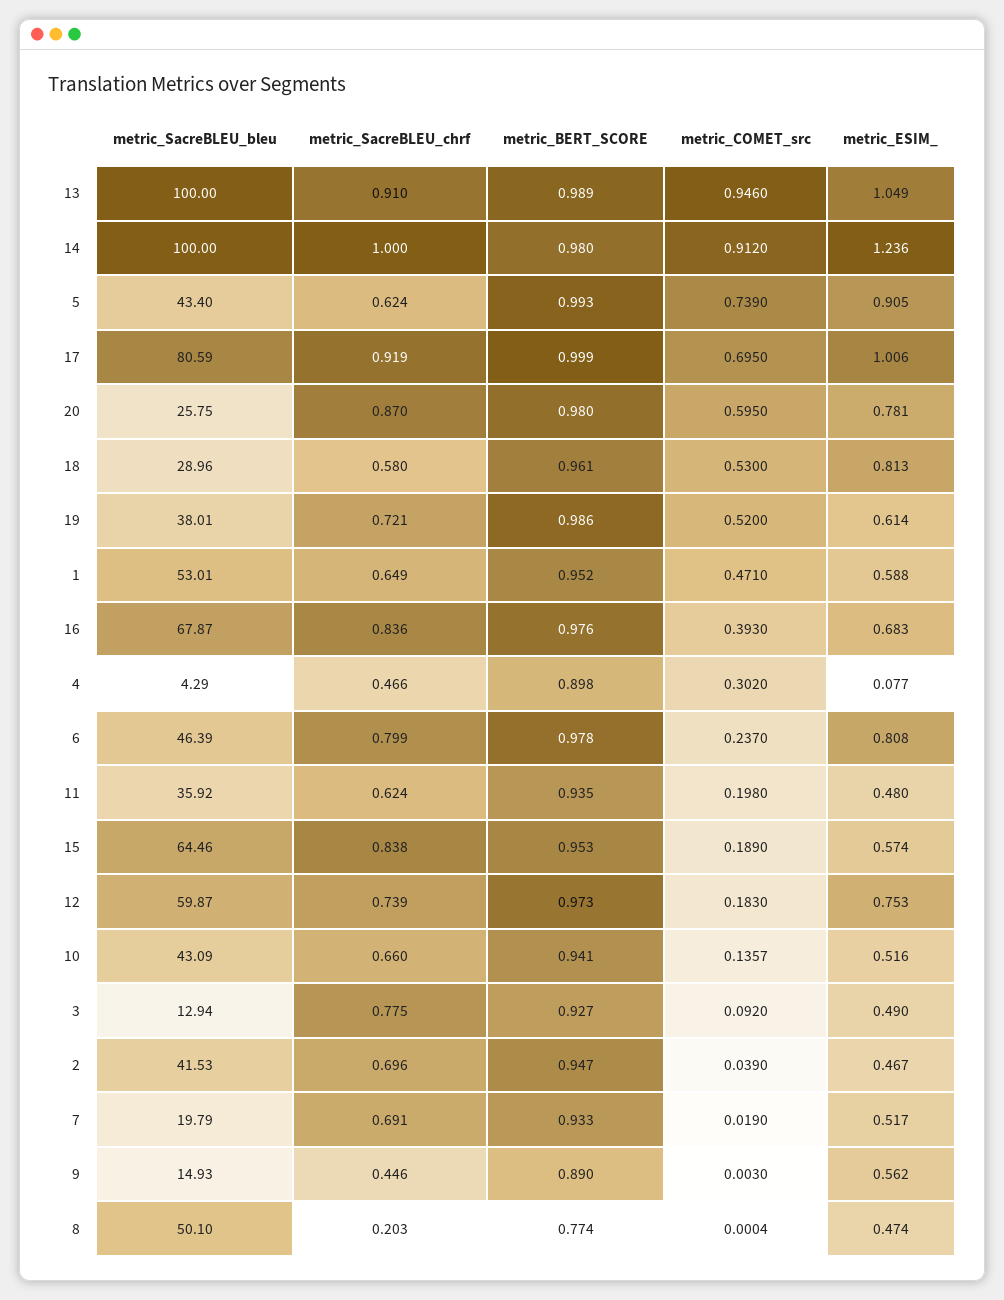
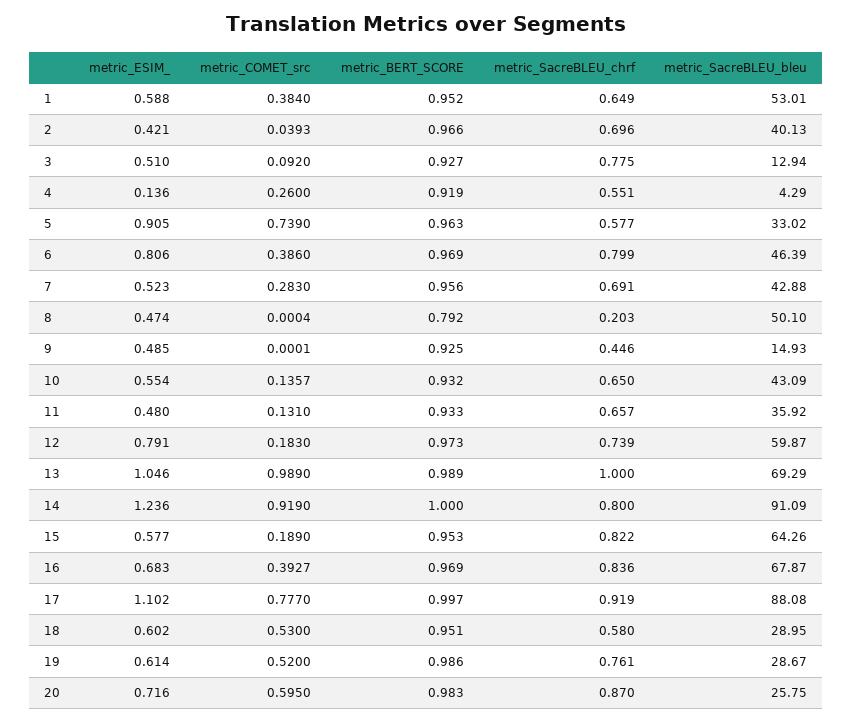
  {
    "metric_SacreBLEU_bleu": {
-     "13": 100,
+     "13": 69.29,
-     "14": 100,
+     "14": 91.09,
-     "5": 43.4,
+     "5": 33.02,
-     "17": 80.59,
+     "17": 88.08,
      "20": 25.75,
-     "18": 28.96,
+     "18": 28.95,
-     "19": 38.01,
+     "19": 28.67,
      "1": 53.01,
      "16": 67.87,
      "4": 4.29,
      "6": 46.39,
      "11": 35.92,
-     "15": 64.46,
+     "15": 64.26,
      "12": 59.87,
      "10": 43.09,
      "3": 12.94,
-     "2": 41.53,
+     "2": 40.13,
-     "7": 19.79,
+     "7": 42.88,
      "9": 14.93,
      "8": 50.1
    },
    "metric_SacreBLEU_chrf": {
-     "13": 0.91,
+     "13": 1,
-     "14": 1,
+     "14": 0.8,
-     "5": 0.624,
+     "5": 0.577,
      "17": 0.919,
      "20": 0.87,
      "18": 0.58,
-     "19": 0.721,
+     "19": 0.761,
      "1": 0.649,
      "16": 0.836,
-     "4": 0.466,
+     "4": 0.551,
      "6": 0.799,
-     "11": 0.624,
+     "11": 0.657,
-     "15": 0.838,
+     "15": 0.822,
      "12": 0.739,
-     "10": 0.66,
+     "10": 0.65,
      "3": 0.775,
      "2": 0.696,
      "7": 0.691,
      "9": 0.446,
      "8": 0.203
    },
    "metric_BERT_SCORE": {
      "13": 0.989,
-     "14": 0.98,
+     "14": 1,
-     "5": 0.993,
+     "5": 0.963,
-     "17": 0.999,
+     "17": 0.997,
-     "20": 0.98,
+     "20": 0.983,
-     "18": 0.961,
+     "18": 0.951,
      "19": 0.986,
      "1": 0.952,
-     "16": 0.976,
+     "16": 0.969,
-     "4": 0.898,
+     "4": 0.919,
-     "6": 0.978,
+     "6": 0.969,
-     "11": 0.935,
+     "11": 0.933,
      "15": 0.953,
      "12": 0.973,
-     "10": 0.941,
+     "10": 0.932,
      "3": 0.927,
-     "2": 0.947,
+     "2": 0.966,
-     "7": 0.933,
+     "7": 0.956,
-     "9": 0.89,
+     "9": 0.925,
-     "8": 0.774
+     "8": 0.792
    },
    "metric_COMET_src": {
-     "13": 0.946,
+     "13": 0.989,
-     "14": 0.912,
+     "14": 0.919,
      "5": 0.739,
-     "17": 0.695,
+     "17": 0.777,
      "20": 0.595,
      "18": 0.53,
      "19": 0.52,
-     "1": 0.471,
+     "1": 0.384,
-     "16": 0.393,
+     "16": 0.3927,
-     "4": 0.302,
+     "4": 0.26,
-     "6": 0.237,
+     "6": 0.386,
-     "11": 0.198,
+     "11": 0.131,
      "15": 0.189,
      "12": 0.183,
      "10": 0.1357,
      "3": 0.092,
-     "2": 0.039,
+     "2": 0.0393,
-     "7": 0.019,
+     "7": 0.283,
-     "9": 0.003,
+     "9": 0.0001,
      "8": 0.0004
    },
    "metric_ESIM_": {
-     "13": 1.049,
+     "13": 1.046,
      "14": 1.236,
      "5": 0.905,
-     "17": 1.006,
+     "17": 1.102,
-     "20": 0.781,
+     "20": 0.716,
-     "18": 0.813,
+     "18": 0.602,
      "19": 0.614,
      "1": 0.588,
      "16": 0.683,
-     "4": 0.077,
+     "4": 0.136,
-     "6": 0.808,
+     "6": 0.806,
      "11": 0.48,
-     "15": 0.574,
+     "15": 0.577,
-     "12": 0.753,
+     "12": 0.791,
-     "10": 0.516,
+     "10": 0.554,
-     "3": 0.49,
+     "3": 0.51,
-     "2": 0.467,
+     "2": 0.421,
-     "7": 0.517,
+     "7": 0.523,
-     "9": 0.562,
+     "9": 0.485,
      "8": 0.474
    }
  }

